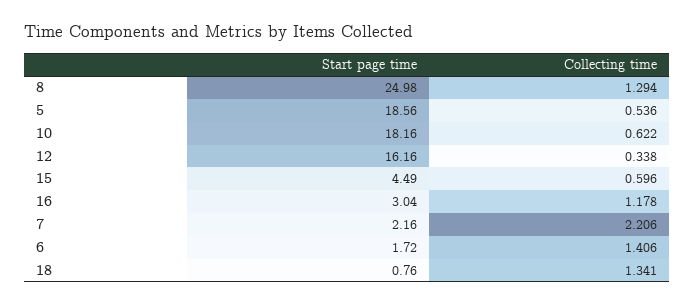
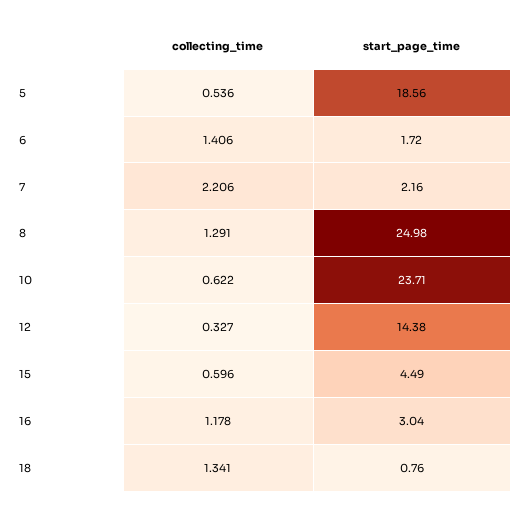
  {
    "Start page time": {
      "8": 24.98,
      "5": 18.56,
-     "10": 18.16,
+     "10": 23.71,
-     "12": 16.16,
+     "12": 14.38,
      "15": 4.49,
      "16": 3.04,
      "7": 2.16,
      "6": 1.72,
      "18": 0.76
    },
    "Collecting time": {
-     "8": 1.294,
+     "8": 1.291,
      "5": 0.536,
      "10": 0.622,
-     "12": 0.338,
+     "12": 0.327,
      "15": 0.596,
      "16": 1.178,
      "7": 2.206,
      "6": 1.406,
      "18": 1.341
    }
  }

